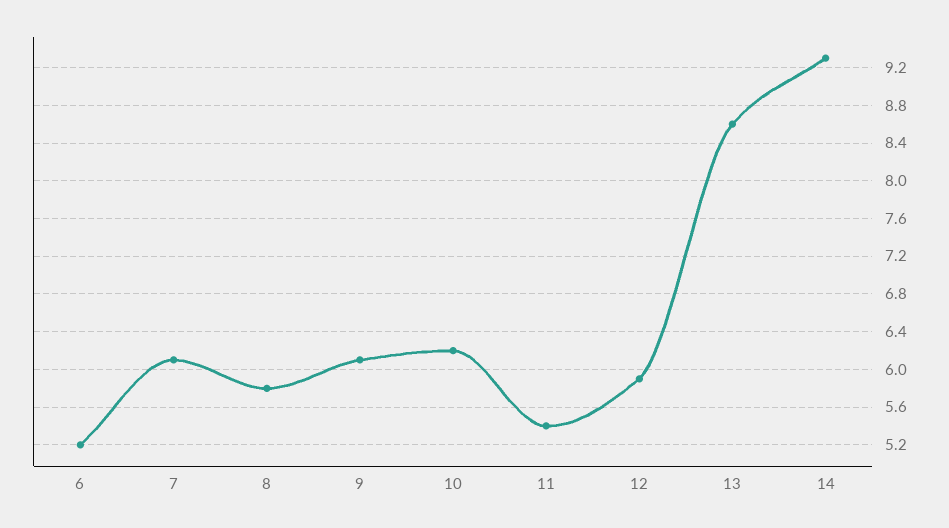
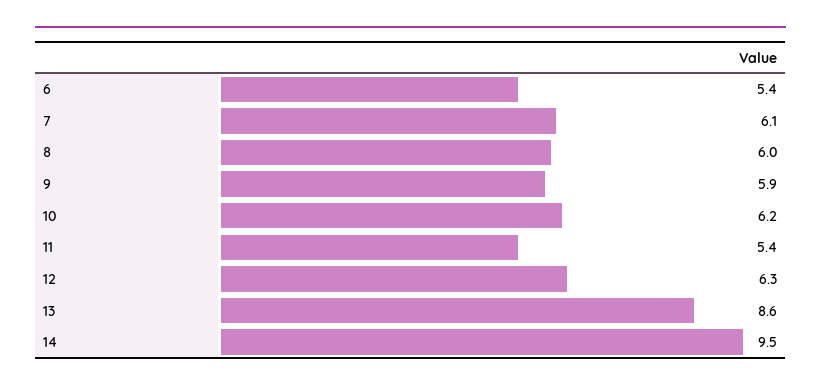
  {
-   "6": 5.2,
+   "6": 5.4,
    "7": 6.1,
-   "8": 5.8,
+   "8": 6,
-   "9": 6.1,
+   "9": 5.9,
    "10": 6.2,
    "11": 5.4,
-   "12": 5.9,
+   "12": 6.3,
    "13": 8.6,
-   "14": 9.3
+   "14": 9.5
  }

